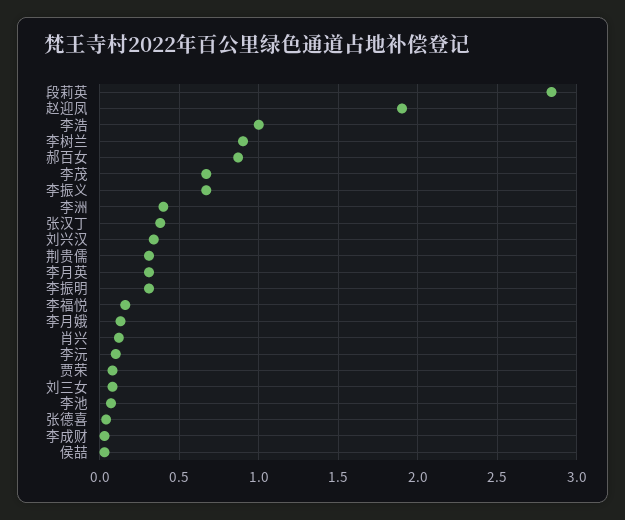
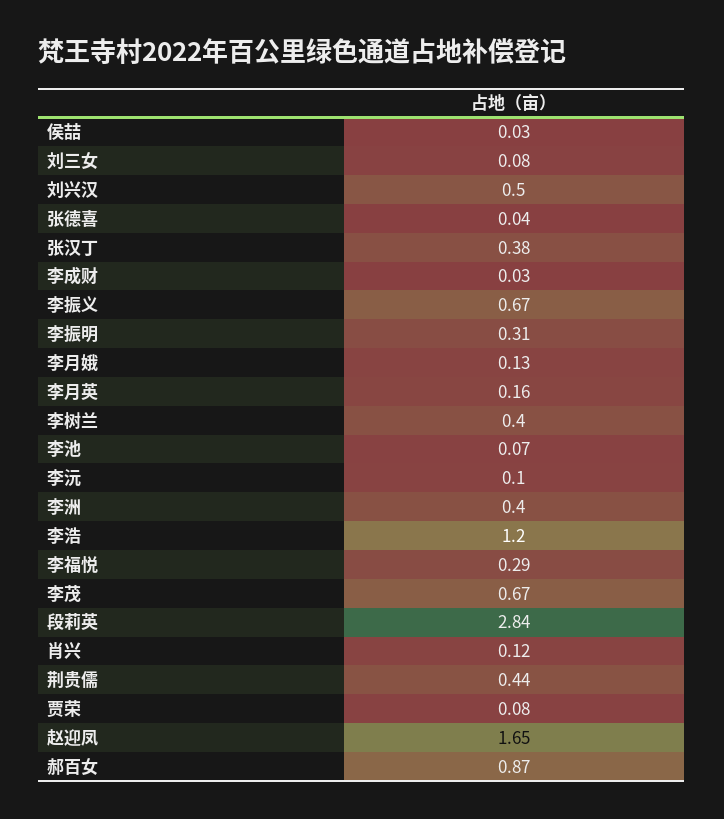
  {
    "段莉英": 2.84,
-   "赵迎凤": 1.9,
+   "赵迎凤": 1.65,
-   "李浩": 1,
+   "李浩": 1.2,
-   "李树兰": 0.9,
+   "李树兰": 0.4,
    "郝百女": 0.87,
    "李茂": 0.67,
    "李振义": 0.67,
    "李洲": 0.4,
    "张汉丁": 0.38,
-   "刘兴汉": 0.35,
+   "刘兴汉": 0.5,
-   "荆贵儒": 0.3,
+   "荆贵儒": 0.44,
-   "李月英": 0.3,
+   "李月英": 0.16,
    "李振明": 0.31,
-   "李福悦": 0.15,
+   "李福悦": 0.29,
    "李月娥": 0.13,
    "肖兴": 0.12,
    "李沅": 0.1,
    "贾荣": 0.08,
    "刘三女": 0.08,
    "李池": 0.07,
    "张德喜": 0.04,
    "李成财": 0.03,
    "侯喆": 0.03
  }

